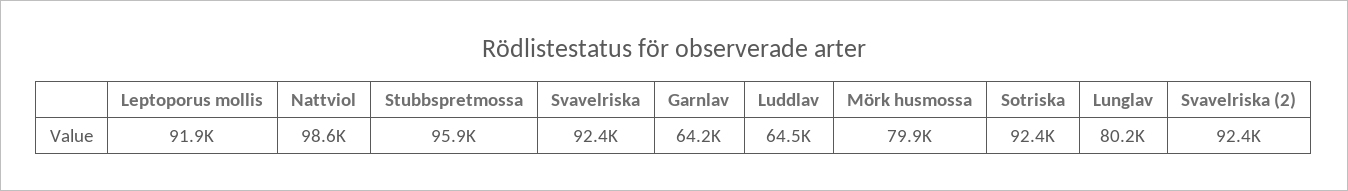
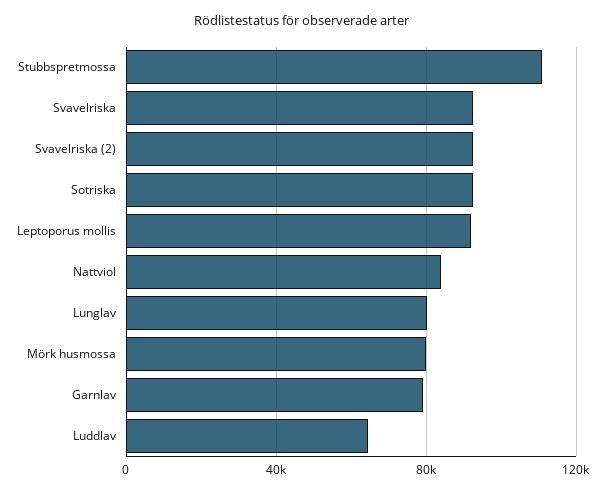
  {
    "Leptoporus mollis": 91900,
-   "Nattviol": 98600,
+   "Nattviol": 85000,
-   "Stubbspretmossa": 95900,
+   "Stubbspretmossa": 110000,
    "Svavelriska": 92400,
-   "Garnlav": 64200,
+   "Garnlav": 80000,
    "Luddlav": 64500,
    "Mörk husmossa": 79900,
    "Sotriska": 92400,
    "Lunglav": 80200,
    "Svavelriska (2)": 92400
  }

